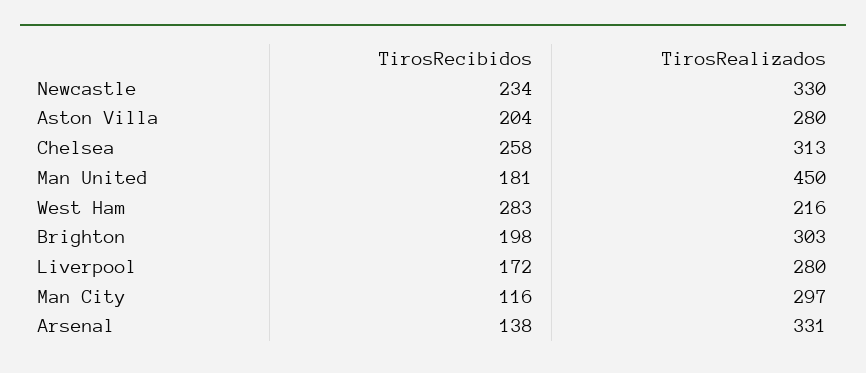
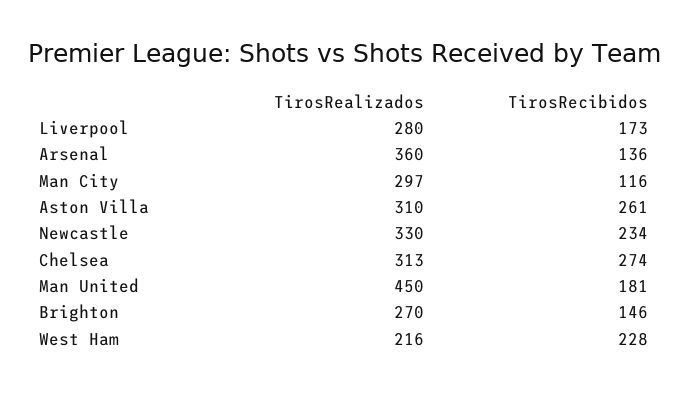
  {
    "TirosRecibidos": {
      "Newcastle": 234,
-     "Aston Villa": 204,
+     "Aston Villa": 261,
-     "Chelsea": 258,
+     "Chelsea": 274,
      "Man United": 181,
-     "West Ham": 283,
+     "West Ham": 228,
-     "Brighton": 198,
+     "Brighton": 146,
-     "Liverpool": 172,
+     "Liverpool": 173,
      "Man City": 116,
-     "Arsenal": 138
+     "Arsenal": 136
    },
    "TirosRealizados": {
      "Newcastle": 330,
-     "Aston Villa": 280,
+     "Aston Villa": 310,
      "Chelsea": 313,
      "Man United": 450,
      "West Ham": 216,
-     "Brighton": 303,
+     "Brighton": 270,
      "Liverpool": 280,
      "Man City": 297,
-     "Arsenal": 331
+     "Arsenal": 360
    }
  }

